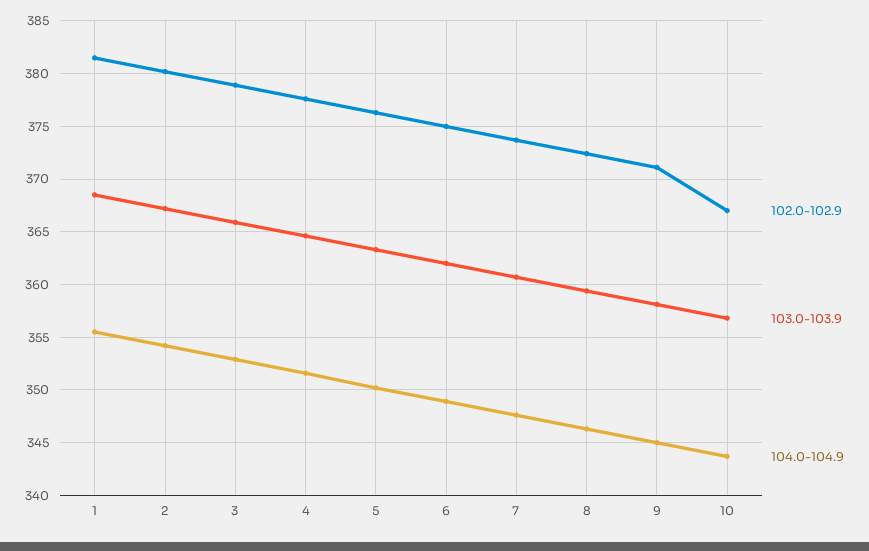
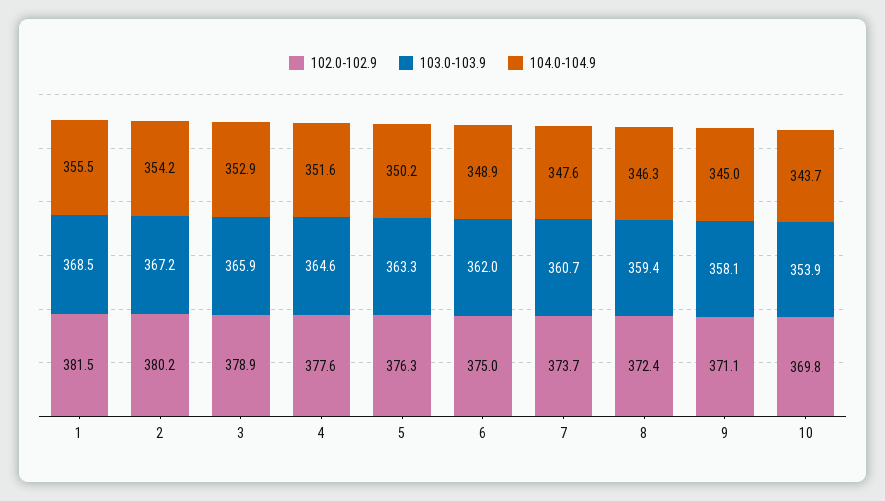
  {
    "102.0-102.9": {
      "1": 381.5,
      "2": 380.2,
      "3": 378.9,
      "4": 377.6,
      "5": 376.3,
      "6": 375,
      "7": 373.7,
      "8": 372.4,
      "9": 371.1,
-     "10": 367
+     "10": 369.8
    },
    "103.0-103.9": {
      "1": 368.5,
      "2": 367.2,
      "3": 365.9,
      "4": 364.6,
      "5": 363.3,
      "6": 362,
      "7": 360.7,
      "8": 359.4,
      "9": 358.1,
-     "10": 357
+     "10": 353.9
    },
    "104.0-104.9": {
      "1": 355.5,
      "2": 354.2,
      "3": 352.9,
      "4": 351.6,
      "5": 350.2,
      "6": 348.9,
      "7": 347.6,
      "8": 346.3,
      "9": 345,
      "10": 343.7
    }
  }

